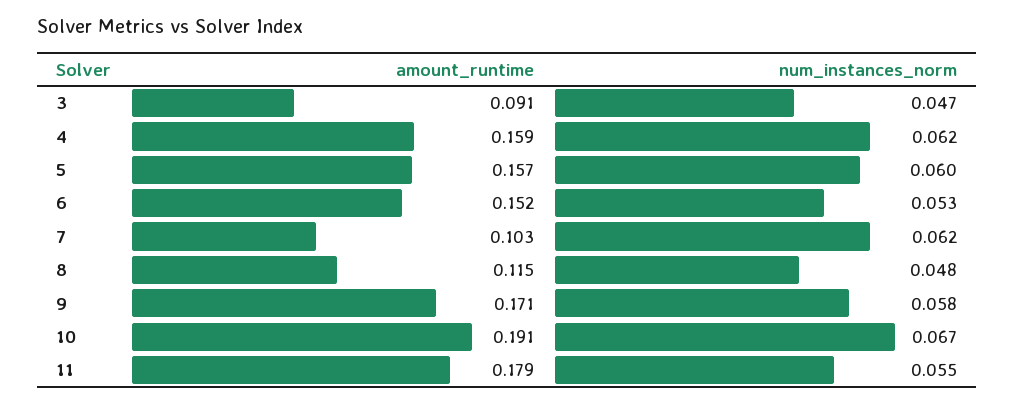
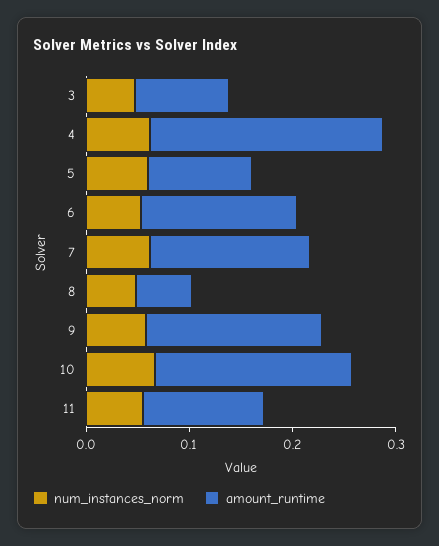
  {
    "amount_runtime": {
      "3": 0.091,
-     "4": 0.159,
+     "4": 0.22,
-     "5": 0.157,
+     "5": 0.1,
      "6": 0.152,
-     "7": 0.103,
+     "7": 0.16,
-     "8": 0.115,
+     "8": 0.06,
      "9": 0.171,
      "10": 0.191,
-     "11": 0.179
+     "11": 0.12
    },
    "num_instances_norm": {
      "3": 0.047,
      "4": 0.062,
      "5": 0.06,
      "6": 0.053,
      "7": 0.062,
      "8": 0.048,
      "9": 0.058,
      "10": 0.067,
      "11": 0.055
    }
  }

